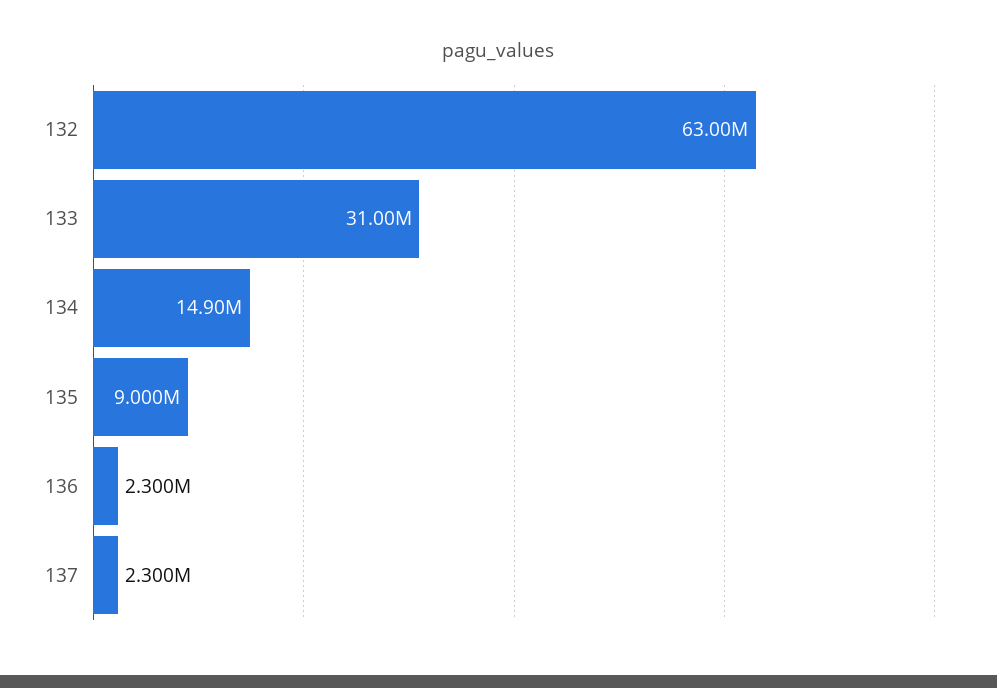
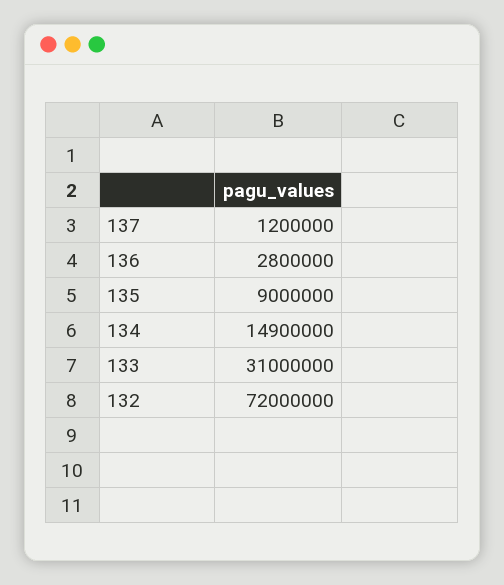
  {
-   "132": 63000000,
+   "132": 72000000,
    "133": 31000000,
    "134": 14900000,
    "135": 9000000,
-   "136": 2300000,
+   "136": 2800000,
-   "137": 2300000
+   "137": 1200000
  }

